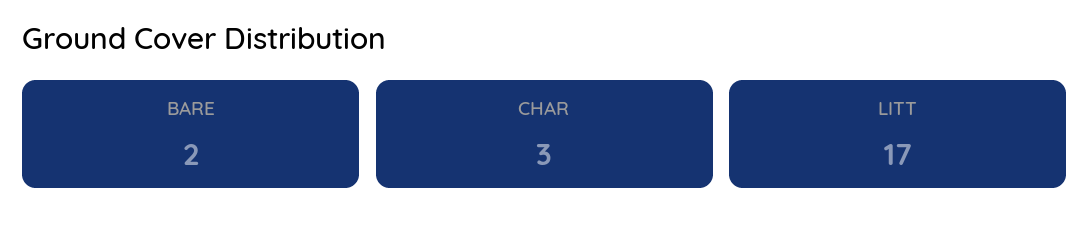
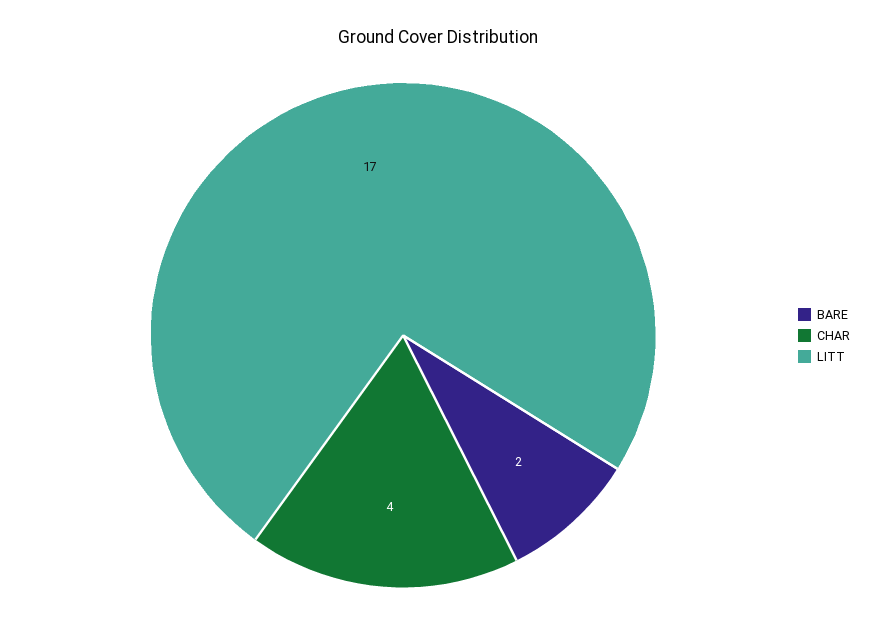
  {
    "BARE": 2,
-   "CHAR": 3,
+   "CHAR": 4,
    "LITT": 17
  }

